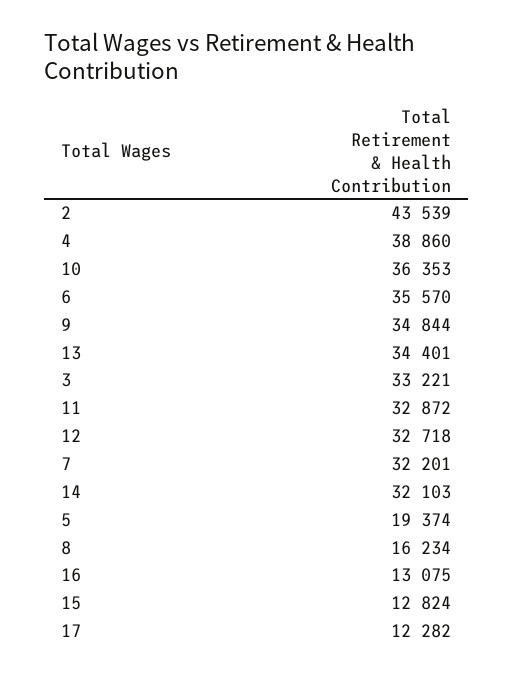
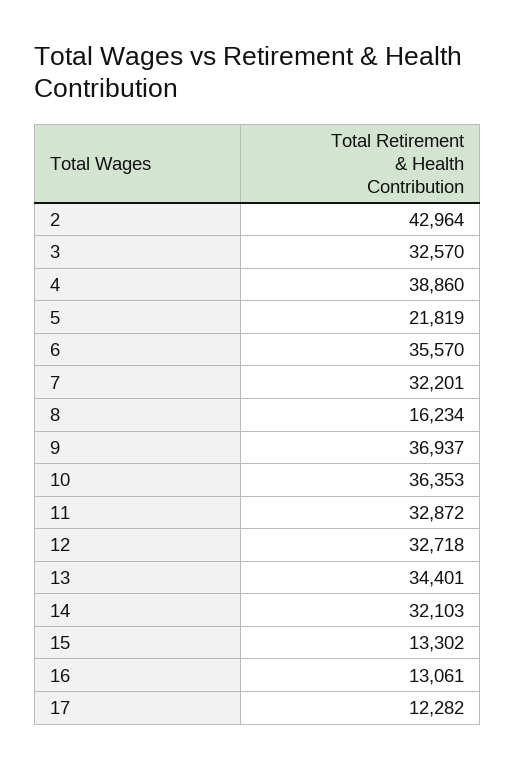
  {
-   "2": 43539,
+   "2": 42964,
    "4": 38860,
    "10": 36353,
    "6": 35570,
-   "9": 34844,
+   "9": 36937,
    "13": 34401,
-   "3": 33221,
+   "3": 32570,
    "11": 32872,
    "12": 32718,
    "7": 32201,
    "14": 32103,
-   "5": 19374,
+   "5": 21819,
    "8": 16234,
-   "16": 13075,
+   "16": 13061,
-   "15": 12824,
+   "15": 13302,
    "17": 12282
  }

